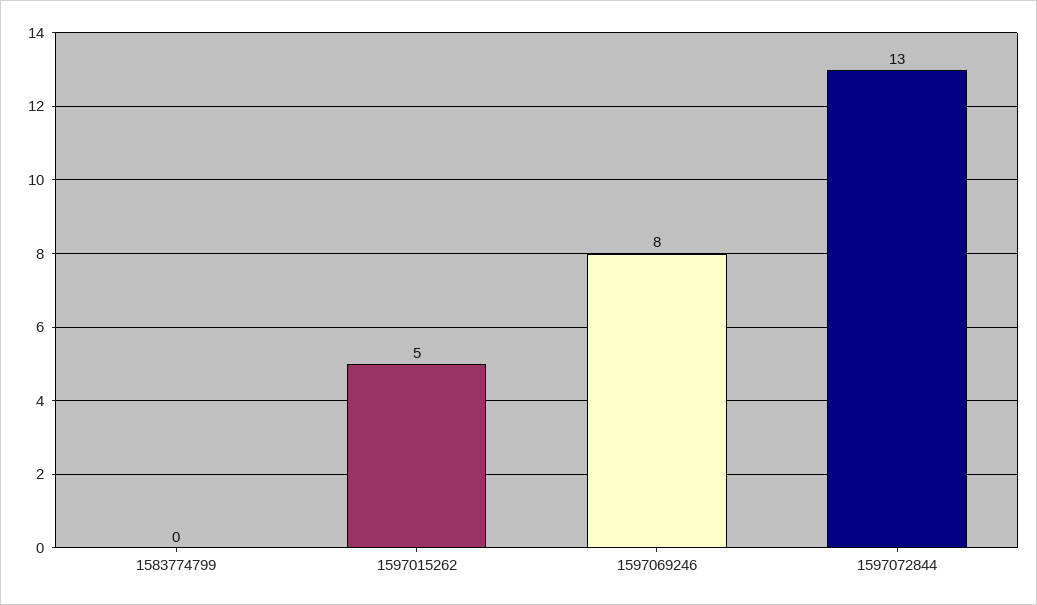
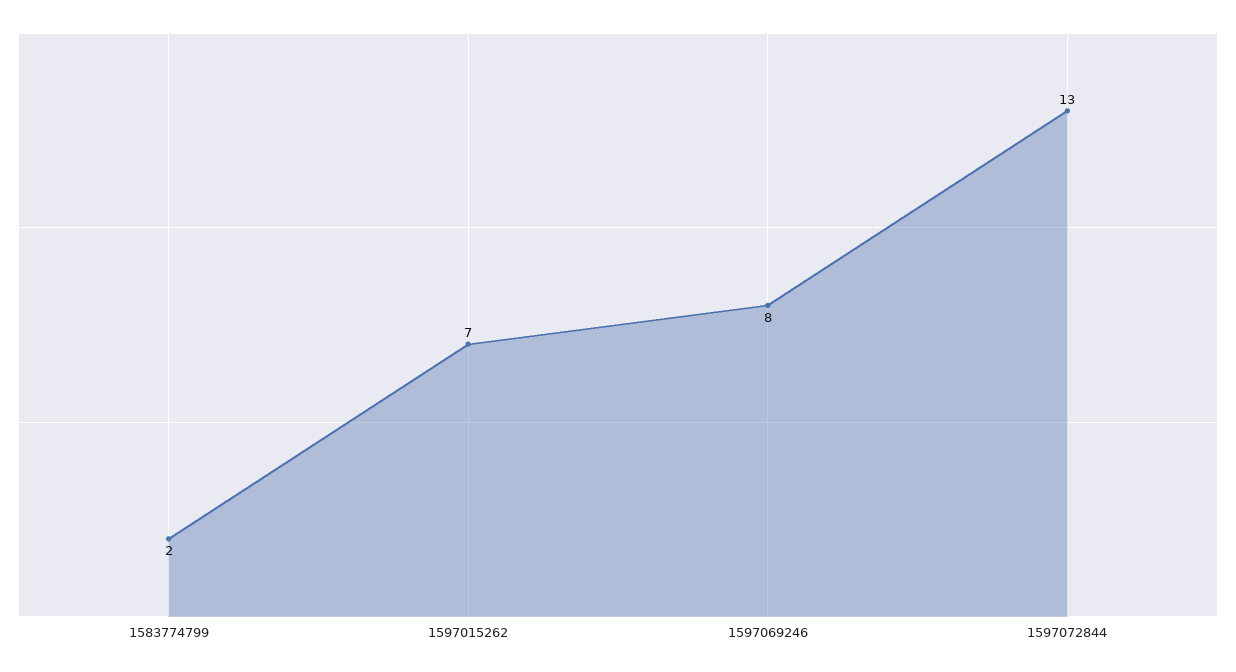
  {
-   "1583774799": 0,
+   "1583774799": 2,
-   "1597015262": 5,
+   "1597015262": 7,
    "1597069246": 8,
    "1597072844": 13
  }

